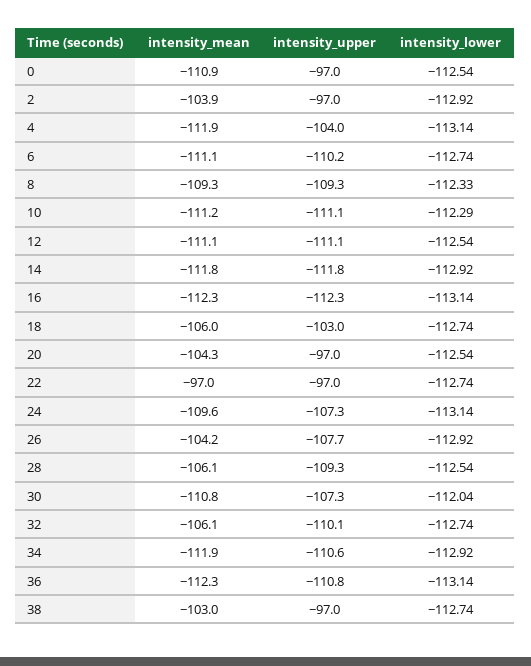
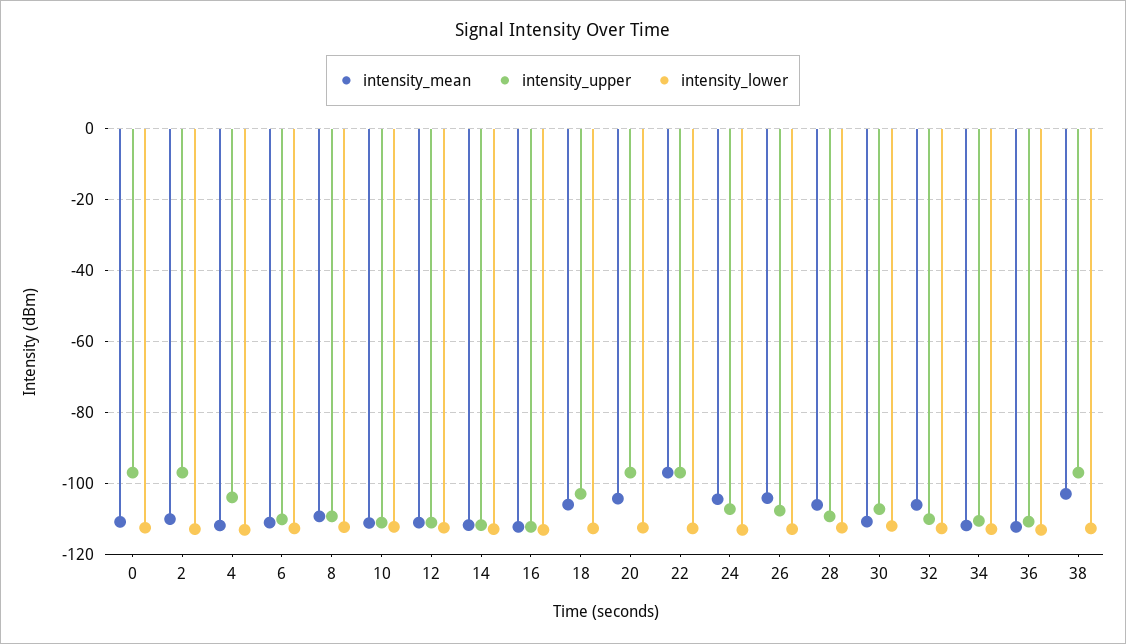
  {
    "intensity_mean": {
      "0": -110.9,
-     "2": -103.9,
+     "2": -110,
      "4": -111.9,
      "6": -111.1,
      "8": -109.3,
      "10": -111.2,
      "12": -111.1,
      "14": -111.8,
      "16": -112.3,
      "18": -106,
      "20": -104.3,
      "22": -97,
-     "24": -109.6,
+     "24": -104,
      "26": -104.2,
      "28": -106.1,
      "30": -110.8,
      "32": -106.1,
      "34": -111.9,
      "36": -112.3,
      "38": -103
    },
    "intensity_upper": {
      "0": -97,
      "2": -97,
      "4": -104,
      "6": -110.2,
      "8": -109.3,
      "10": -111.1,
      "12": -111.1,
      "14": -111.8,
      "16": -112.3,
      "18": -103,
      "20": -97,
      "22": -97,
      "24": -107.3,
      "26": -107.7,
      "28": -109.3,
      "30": -107.3,
      "32": -110.1,
      "34": -110.6,
      "36": -110.8,
      "38": -97
    },
    "intensity_lower": {
      "0": -112.54,
      "2": -112.92,
      "4": -113.14,
      "6": -112.74,
      "8": -112.33,
      "10": -112.29,
      "12": -112.54,
      "14": -112.92,
      "16": -113.14,
      "18": -112.74,
      "20": -112.54,
      "22": -112.74,
      "24": -113.14,
      "26": -112.92,
      "28": -112.54,
      "30": -112.04,
      "32": -112.74,
      "34": -112.92,
      "36": -113.14,
      "38": -112.74
    }
  }

